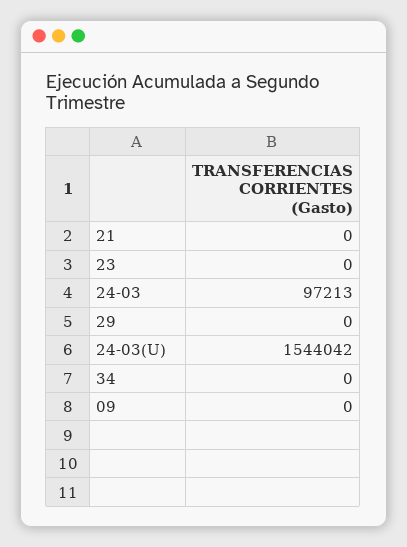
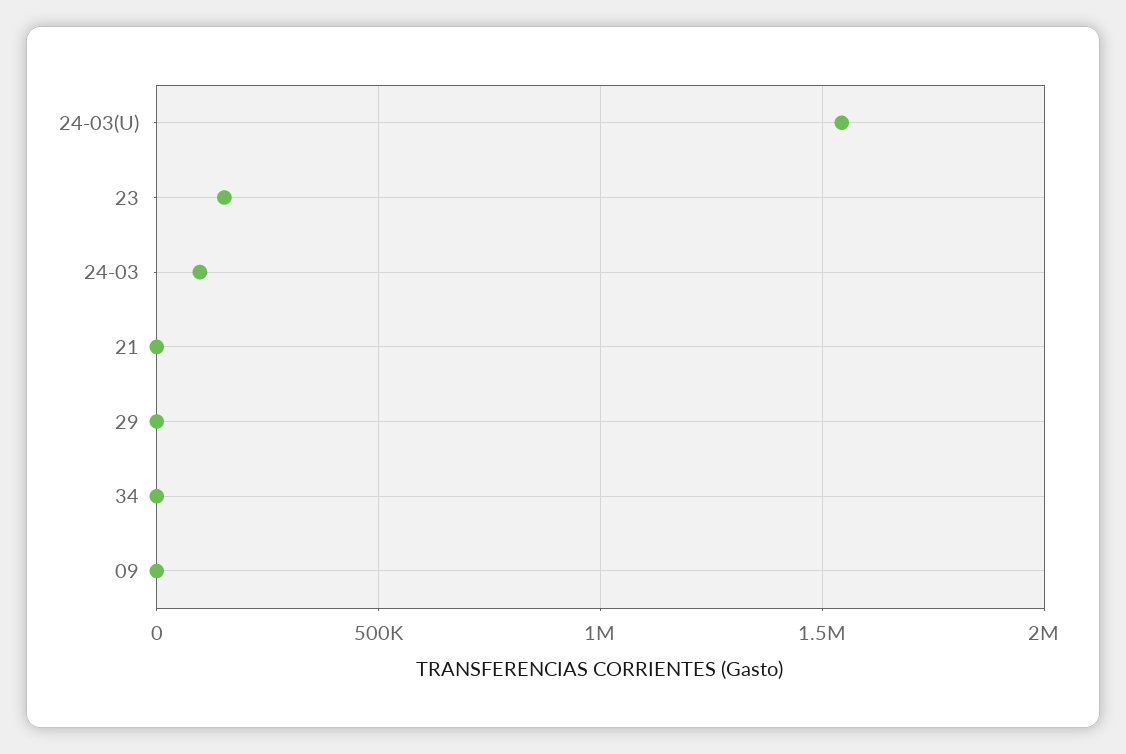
  {
    "21": 0,
-   "23": 0,
+   "23": 150000,
    "24-03": 97213,
    "29": 0,
    "24-03(U)": 1544042,
    "34": 0,
    "09": 0
  }

